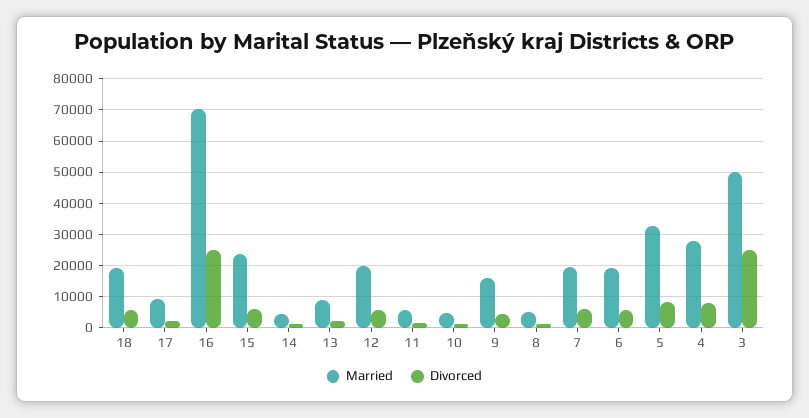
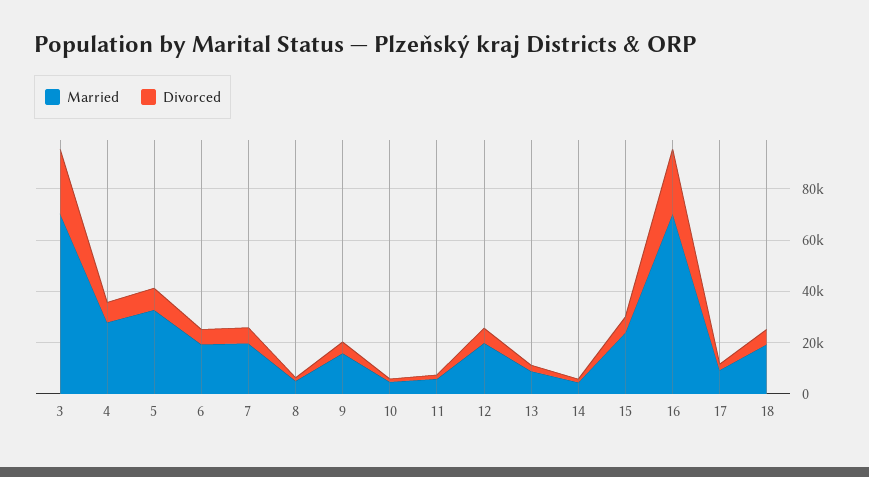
  {
    "Married": {
      "18": 20000,
      "17": 10000,
      "16": 70000,
      "15": 24000,
      "14": 4000,
      "13": 8000,
      "12": 20000,
      "11": 6000,
      "10": 4000,
      "9": 16000,
      "8": 6000,
      "7": 20000,
      "6": 20000,
      "5": 32000,
      "4": 28000,
-     "3": 50000
+     "3": 70000
    },
    "Divorced": {
      "18": 6000,
      "17": 2000,
      "16": 26000,
      "15": 6000,
      "14": 2000,
      "13": 2000,
      "12": 6000,
      "11": 2000,
      "10": 2000,
      "9": 4000,
      "8": 2000,
      "7": 6000,
      "6": 6000,
      "5": 8000,
      "4": 8000,
      "3": 26000
    }
  }

